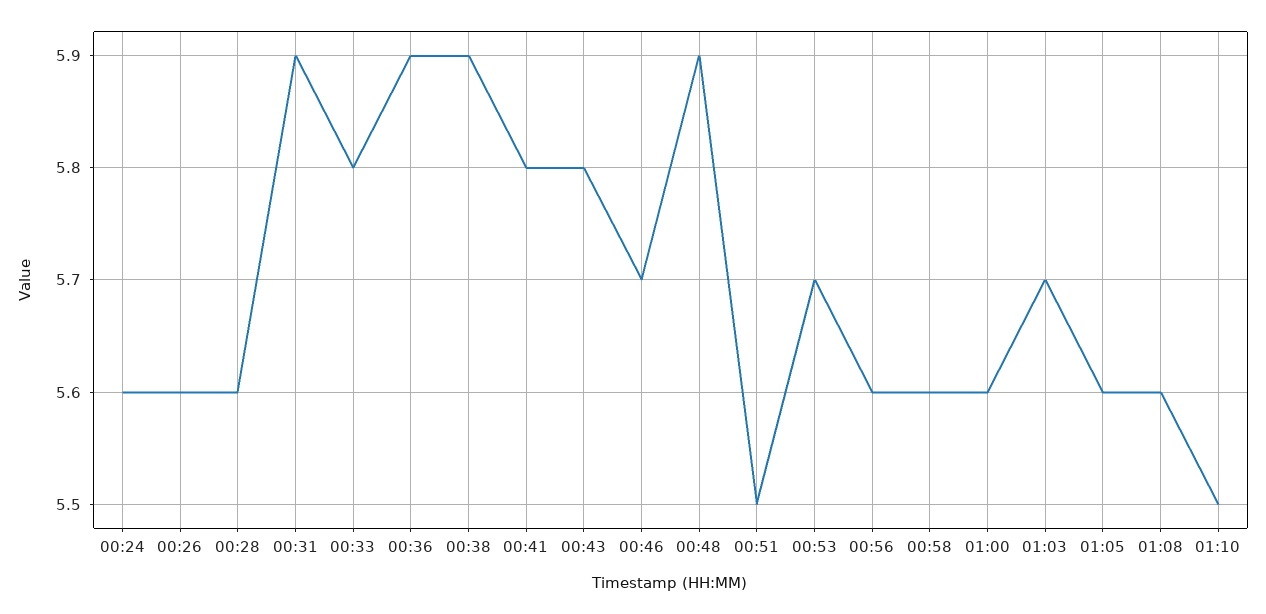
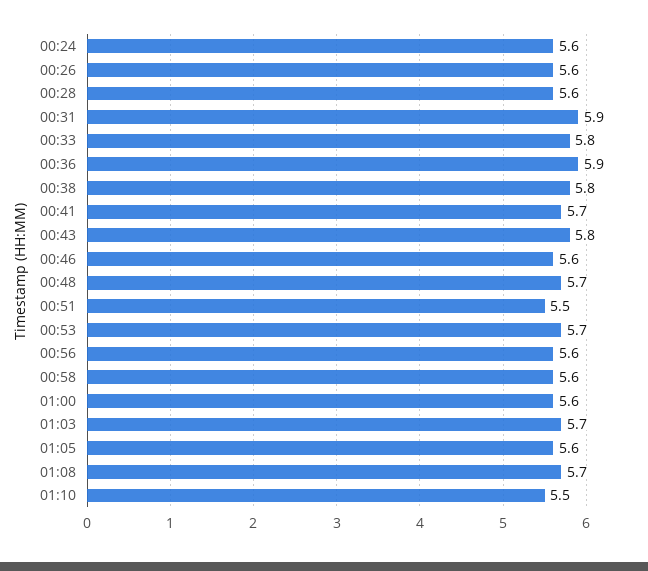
  {
    "00:24": 5.6,
    "00:26": 5.6,
    "00:28": 5.6,
    "00:31": 5.9,
    "00:33": 5.8,
    "00:36": 5.9,
-   "00:38": 5.9,
+   "00:38": 5.8,
-   "00:41": 5.8,
+   "00:41": 5.7,
    "00:43": 5.8,
-   "00:46": 5.7,
+   "00:46": 5.6,
-   "00:48": 5.9,
+   "00:48": 5.7,
    "00:51": 5.5,
    "00:53": 5.7,
    "00:56": 5.6,
    "00:58": 5.6,
    "01:00": 5.6,
    "01:03": 5.7,
    "01:05": 5.6,
-   "01:08": 5.6,
+   "01:08": 5.7,
    "01:10": 5.5
  }

